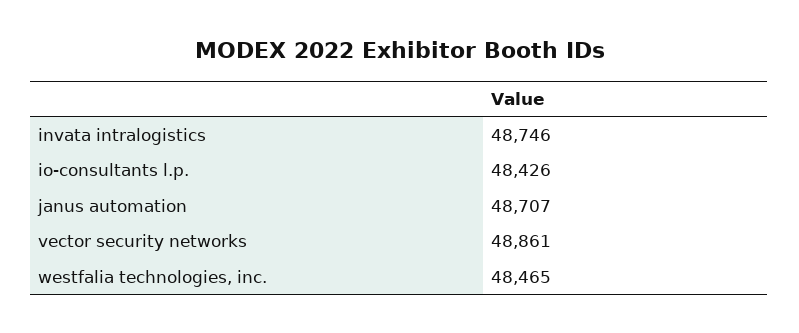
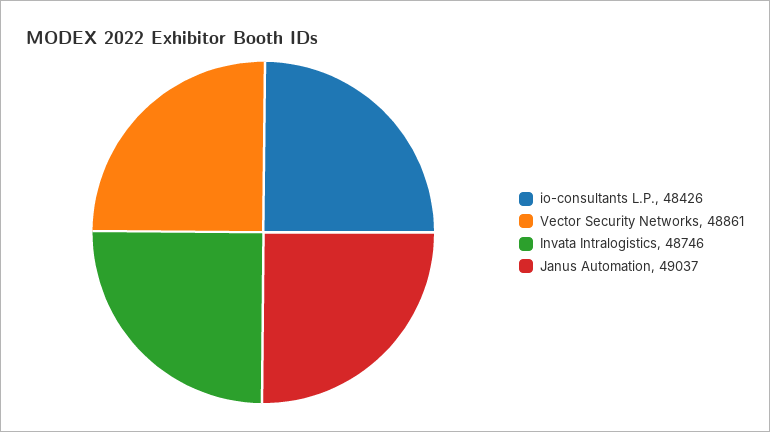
  {
    "invata intralogistics": 48746,
    "io-consultants l.p.": 48426,
-   "janus automation": 48707,
+   "janus automation": 49037,
-   "vector security networks": 48861,
+   "vector security networks": 48861
-   "westfalia technologies, inc.": 48465
  }

